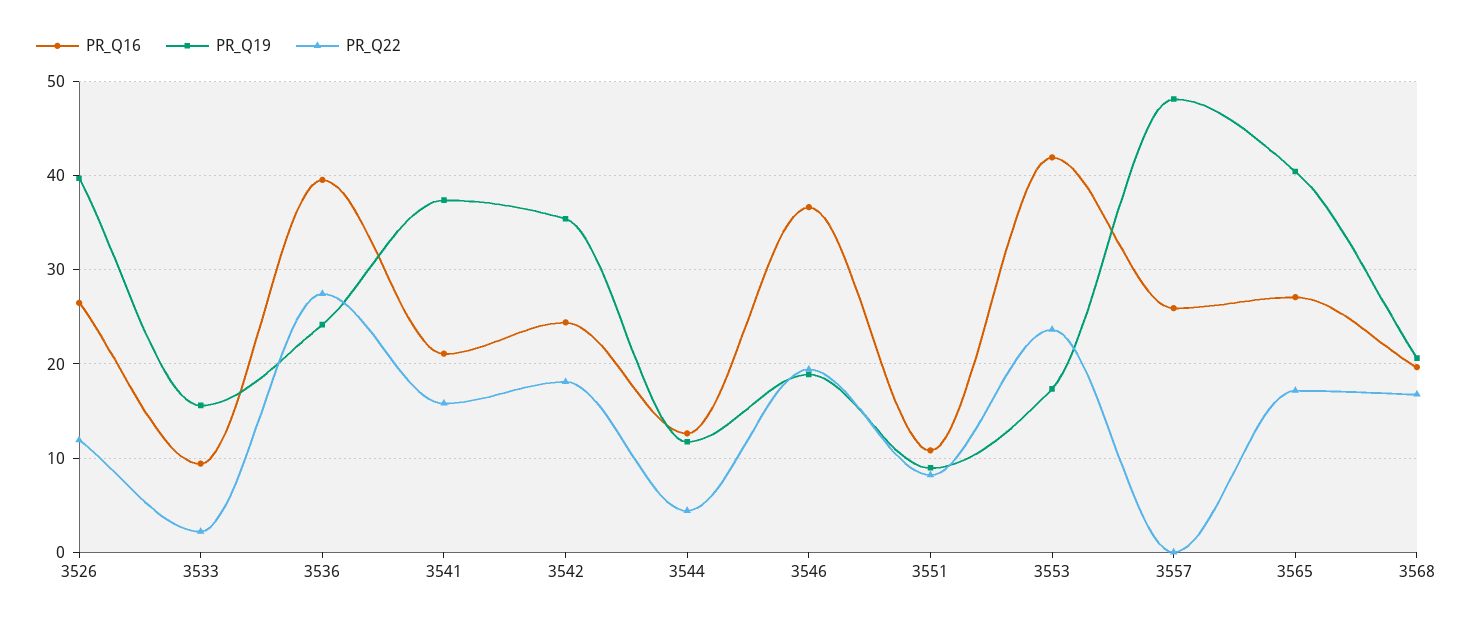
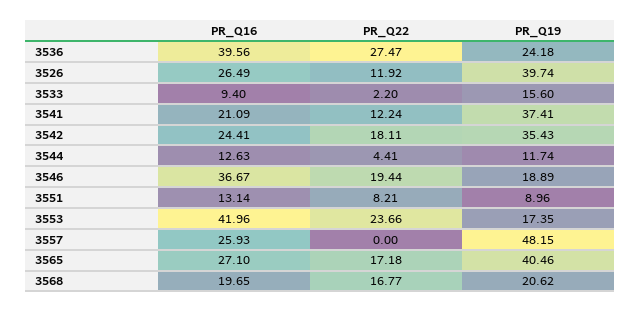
  {
    "PR_Q16": {
      "3526": 26.49,
      "3533": 9.4,
      "3536": 39.56,
      "3541": 21.09,
      "3542": 24.41,
      "3544": 12.63,
      "3546": 36.67,
-     "3551": 11,
+     "3551": 13.14,
      "3553": 41.96,
      "3557": 25.93,
      "3565": 27.1,
      "3568": 19.65
    },
    "PR_Q19": {
      "3526": 39.74,
      "3533": 15.6,
      "3536": 24.18,
      "3541": 37.41,
      "3542": 35.43,
      "3544": 11.74,
      "3546": 18.89,
      "3551": 8.96,
      "3553": 17.35,
      "3557": 48.15,
      "3565": 40.46,
      "3568": 20.62
    },
    "PR_Q22": {
      "3526": 11.92,
      "3533": 2.2,
      "3536": 27.47,
-     "3541": 16,
+     "3541": 12.24,
      "3542": 18.11,
      "3544": 4.41,
      "3546": 19.44,
      "3551": 8.21,
      "3553": 23.66,
      "3557": 0,
      "3565": 17.18,
      "3568": 16.77
    }
  }

